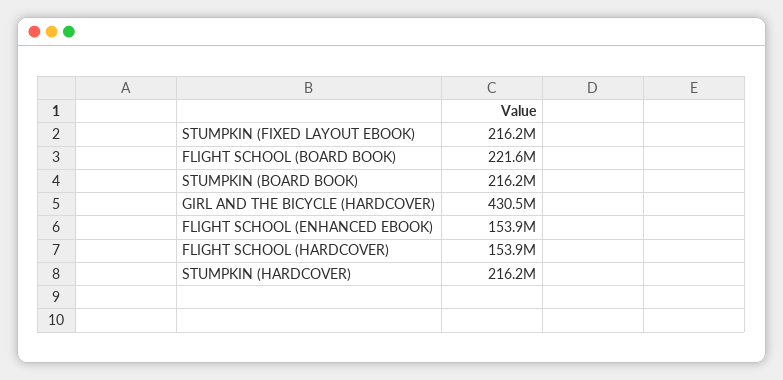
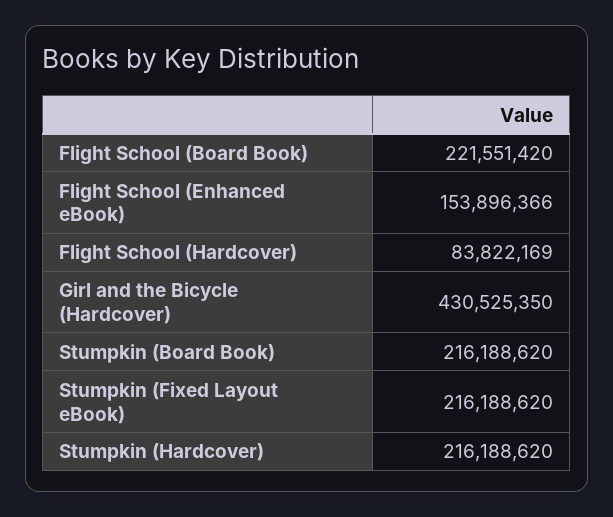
  {
    "STUMPKIN (FIXED LAYOUT EBOOK)": 216188620,
    "FLIGHT SCHOOL (BOARD BOOK)": 221551420,
    "STUMPKIN (BOARD BOOK)": 216188620,
    "GIRL AND THE BICYCLE (HARDCOVER)": 430525350,
    "FLIGHT SCHOOL (ENHANCED EBOOK)": 153896366,
-   "FLIGHT SCHOOL (HARDCOVER)": 153900000,
+   "FLIGHT SCHOOL (HARDCOVER)": 83822169,
    "STUMPKIN (HARDCOVER)": 216188620
  }

